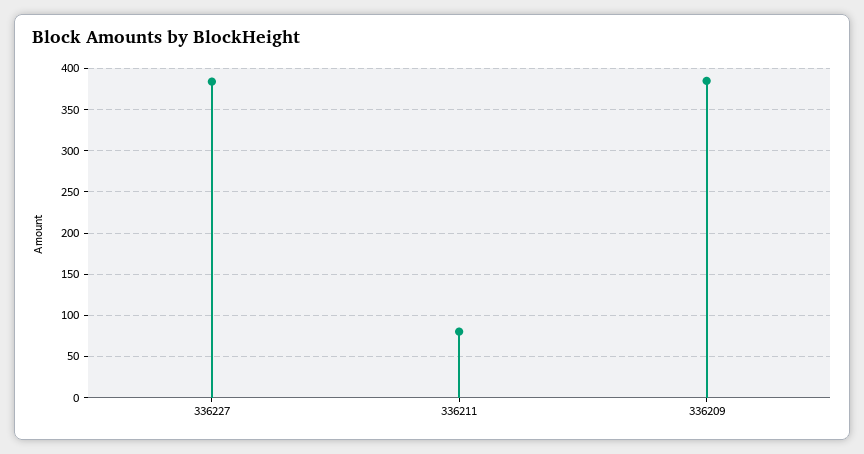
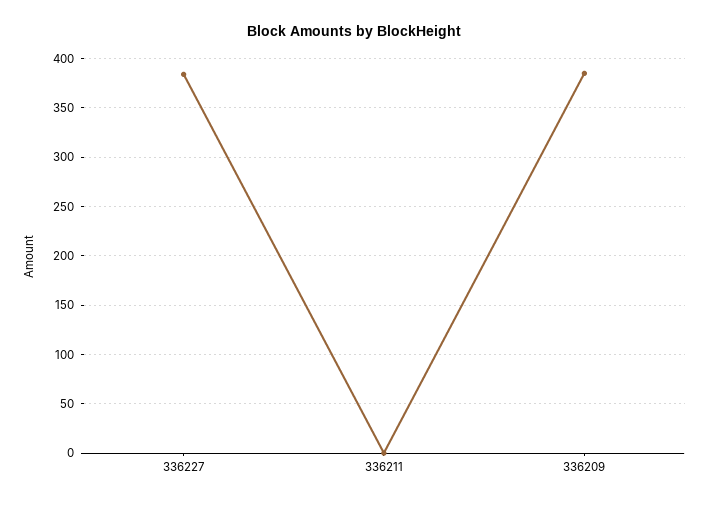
  {
    "336227": 380,
-   "336211": 80,
+   "336211": 0,
    "336209": 390
  }

